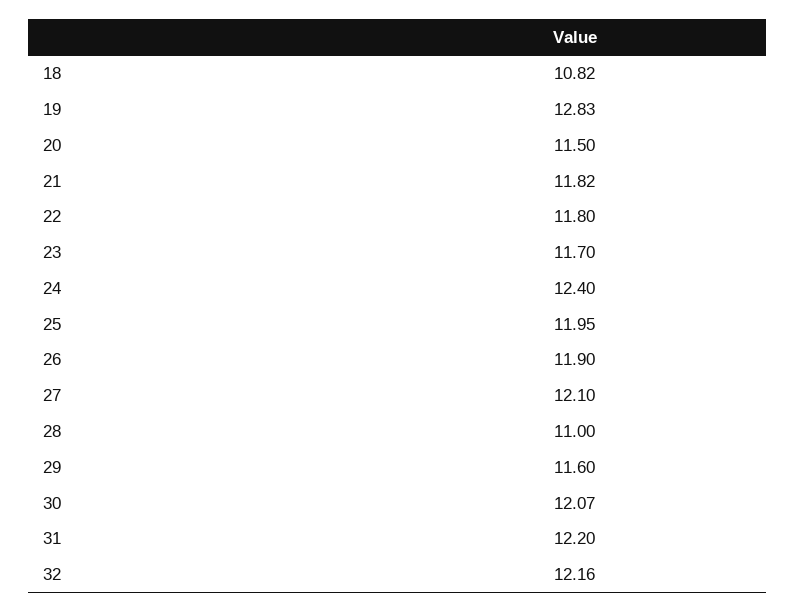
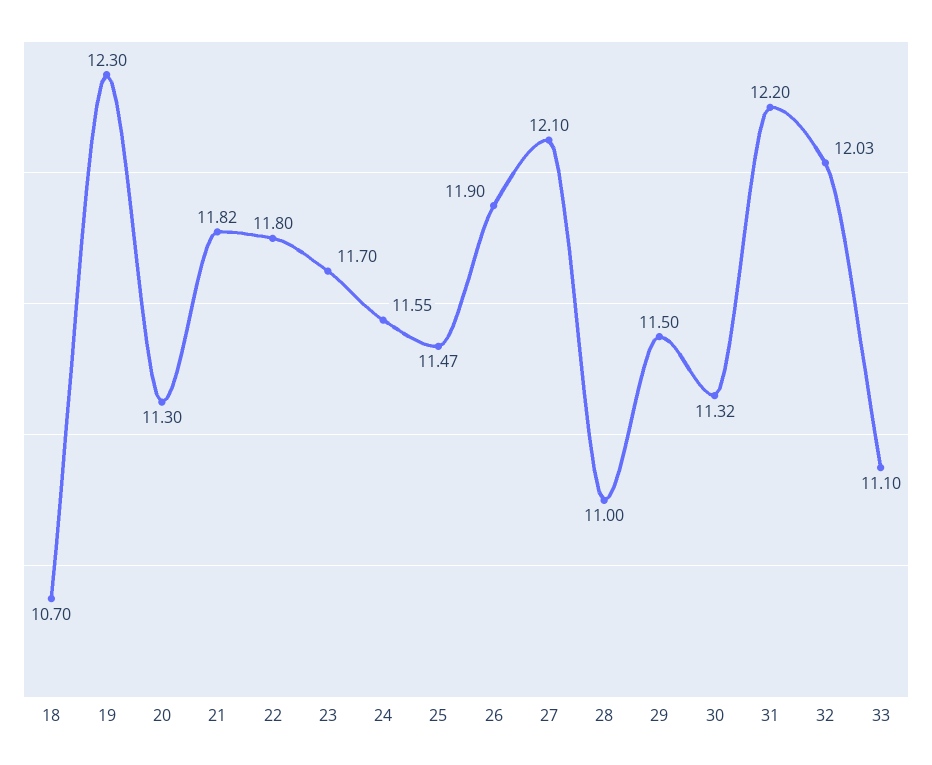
  {
-   "18": 10.82,
+   "18": 10.7,
-   "19": 12.83,
+   "19": 12.3,
-   "20": 11.5,
+   "20": 11.3,
    "21": 11.82,
    "22": 11.8,
    "23": 11.7,
-   "24": 12.4,
+   "24": 11.55,
-   "25": 11.95,
+   "25": 11.47,
    "26": 11.9,
    "27": 12.1,
    "28": 11,
-   "29": 11.6,
+   "29": 11.5,
-   "30": 12.07,
+   "30": 11.32,
    "31": 12.2,
-   "32": 12.16
+   "32": 12.03,
+   "33": 11.1
  }

